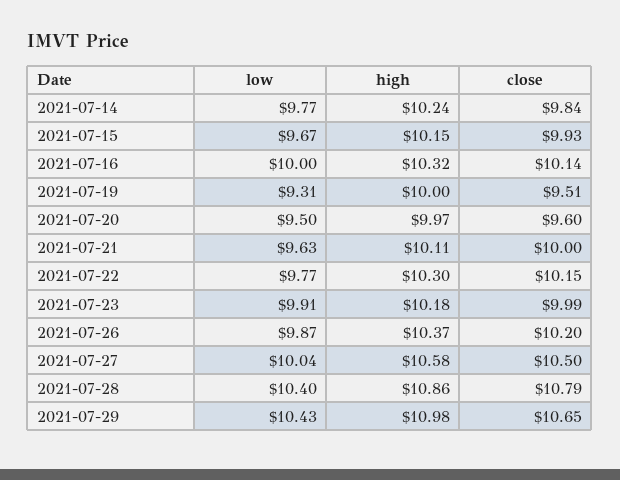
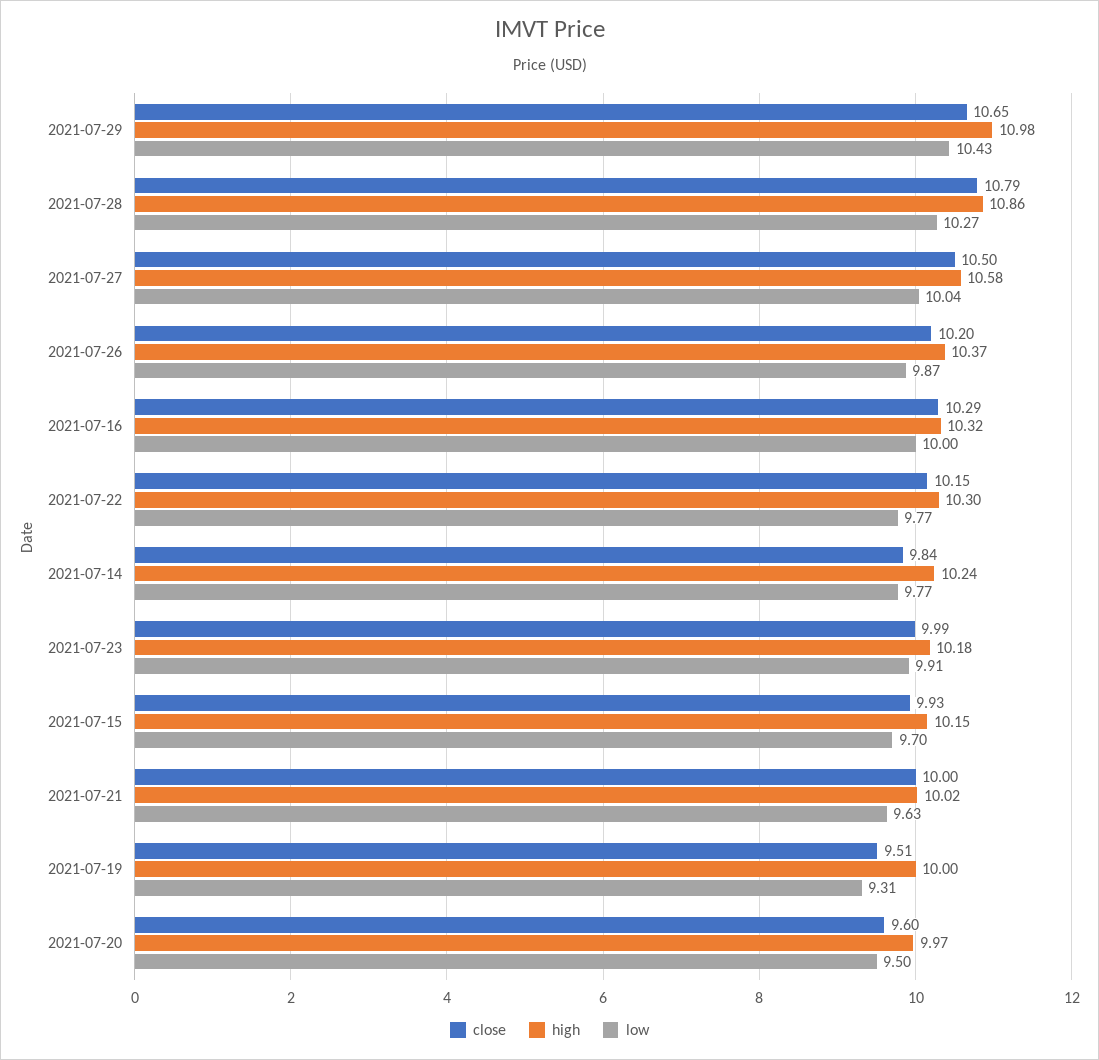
  {
    "low": {
      "2021-07-14": 9.77,
-     "2021-07-15": 9.67,
+     "2021-07-15": 9.7,
      "2021-07-16": 10,
      "2021-07-19": 9.31,
      "2021-07-20": 9.5,
      "2021-07-21": 9.63,
      "2021-07-22": 9.77,
      "2021-07-23": 9.91,
      "2021-07-26": 9.87,
      "2021-07-27": 10.04,
-     "2021-07-28": 10.4,
+     "2021-07-28": 10.27,
      "2021-07-29": 10.43
    },
    "high": {
      "2021-07-14": 10.24,
      "2021-07-15": 10.15,
      "2021-07-16": 10.32,
      "2021-07-19": 10,
      "2021-07-20": 9.97,
-     "2021-07-21": 10.11,
+     "2021-07-21": 10.02,
      "2021-07-22": 10.3,
      "2021-07-23": 10.18,
      "2021-07-26": 10.37,
      "2021-07-27": 10.58,
      "2021-07-28": 10.86,
      "2021-07-29": 10.98
    },
    "close": {
      "2021-07-14": 9.84,
      "2021-07-15": 9.93,
-     "2021-07-16": 10.14,
+     "2021-07-16": 10.29,
      "2021-07-19": 9.51,
      "2021-07-20": 9.6,
      "2021-07-21": 10,
      "2021-07-22": 10.15,
      "2021-07-23": 9.99,
      "2021-07-26": 10.2,
      "2021-07-27": 10.5,
      "2021-07-28": 10.79,
      "2021-07-29": 10.65
    }
  }

